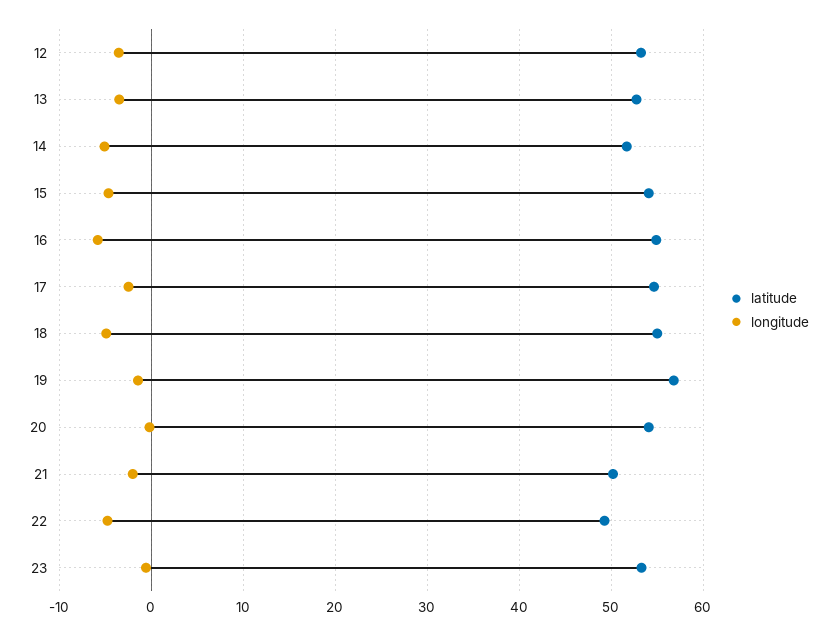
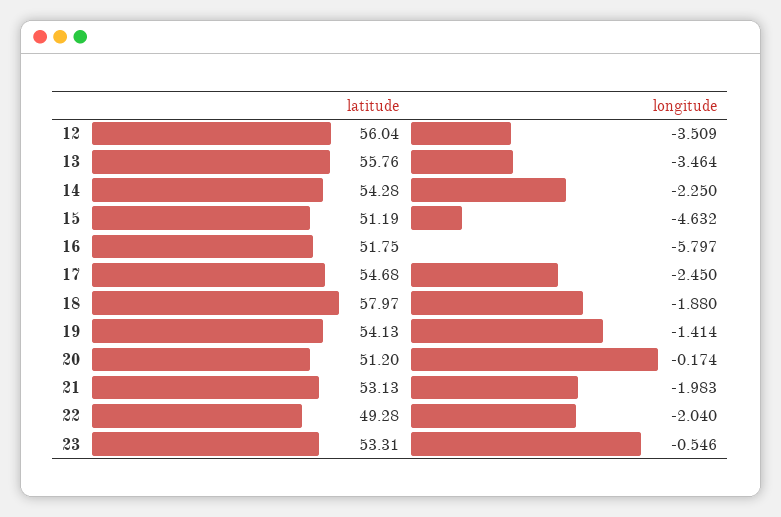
  {
    "latitude": {
-     "12": 53,
+     "12": 56.04,
-     "13": 53,
+     "13": 55.76,
-     "14": 52,
+     "14": 54.28,
-     "15": 54,
+     "15": 51.19,
-     "16": 55,
+     "16": 51.75,
      "17": 54.68,
-     "18": 55,
+     "18": 57.97,
-     "19": 57,
+     "19": 54.13,
-     "20": 54,
+     "20": 51.2,
-     "21": 50,
+     "21": 53.13,
      "22": 49.28,
      "23": 53.31
    },
    "longitude": {
      "12": -3.509,
      "13": -3.464,
-     "14": -5,
+     "14": -2.25,
      "15": -4.632,
      "16": -5.797,
      "17": -2.45,
-     "18": -5,
+     "18": -1.88,
      "19": -1.414,
      "20": -0.174,
      "21": -1.983,
-     "22": -5,
+     "22": -2.04,
      "23": -0.546
    }
  }

